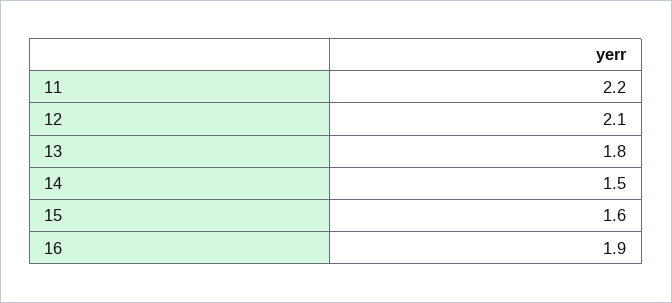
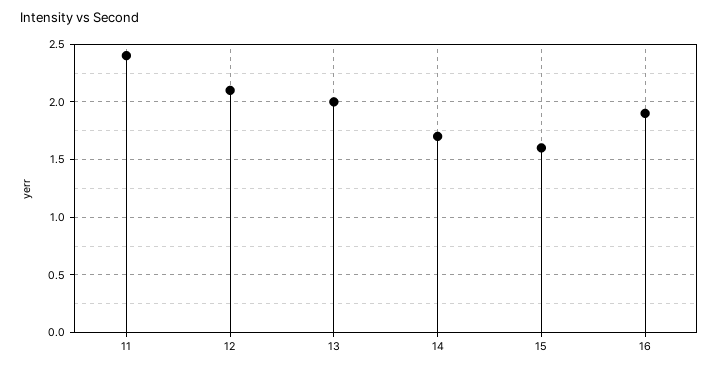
  {
-   "11": 2.2,
+   "11": 2.4,
    "12": 2.1,
-   "13": 1.8,
+   "13": 2,
-   "14": 1.5,
+   "14": 1.7,
    "15": 1.6,
    "16": 1.9
  }

